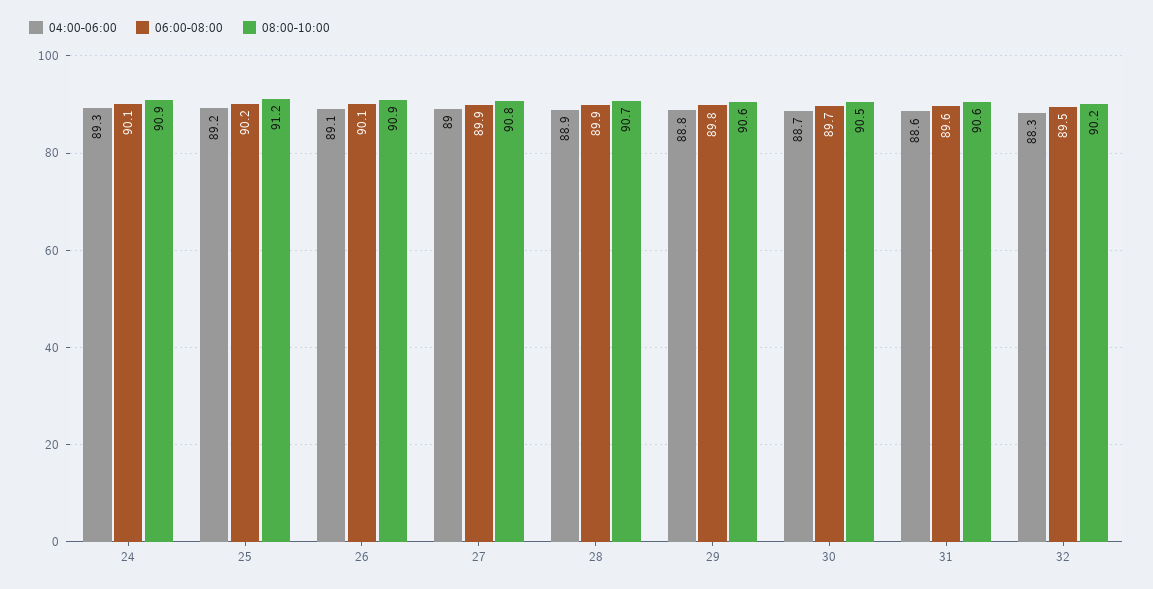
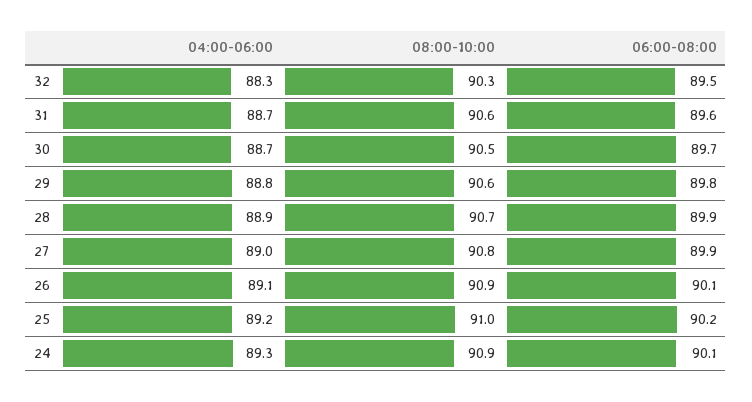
  {
    "04:00-06:00": {
      "24": 89.3,
      "25": 89.2,
      "26": 89.1,
      "27": 89,
      "28": 88.9,
      "29": 88.8,
      "30": 88.7,
-     "31": 88.6,
+     "31": 88.7,
      "32": 88.3
    },
    "06:00-08:00": {
      "24": 90.1,
      "25": 90.2,
      "26": 90.1,
      "27": 89.9,
      "28": 89.9,
      "29": 89.8,
      "30": 89.7,
      "31": 89.6,
      "32": 89.5
    },
    "08:00-10:00": {
      "24": 90.9,
-     "25": 91.2,
+     "25": 91,
      "26": 90.9,
      "27": 90.8,
      "28": 90.7,
      "29": 90.6,
      "30": 90.5,
      "31": 90.6,
-     "32": 90.2
+     "32": 90.3
    }
  }

